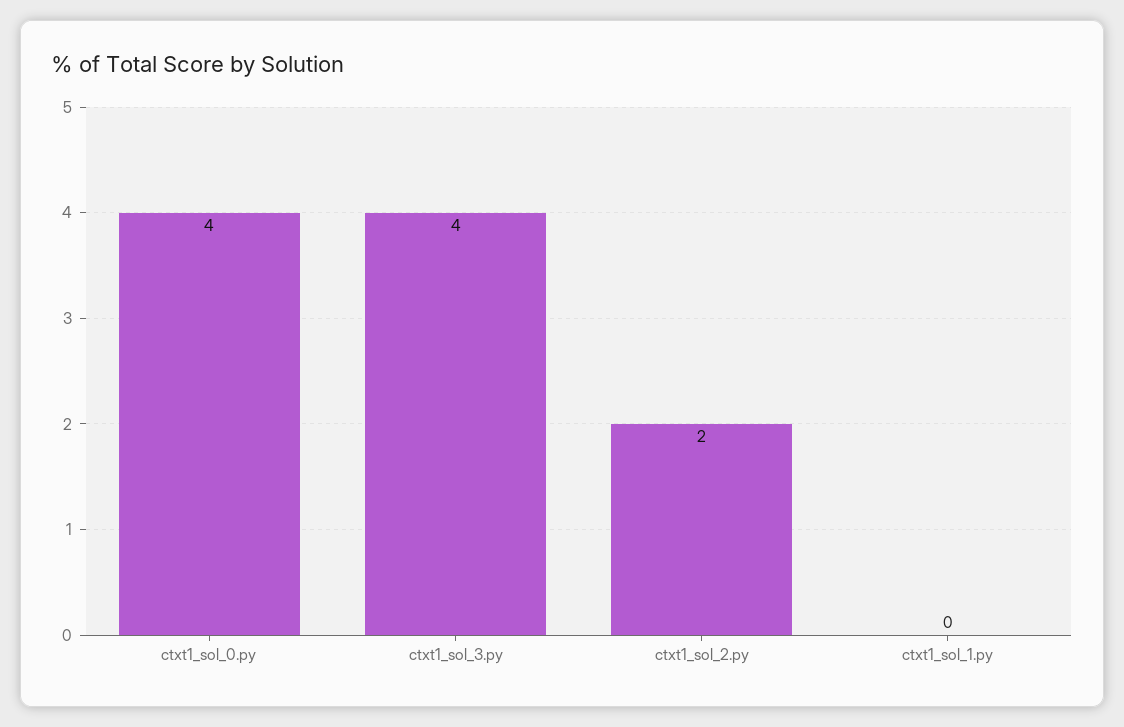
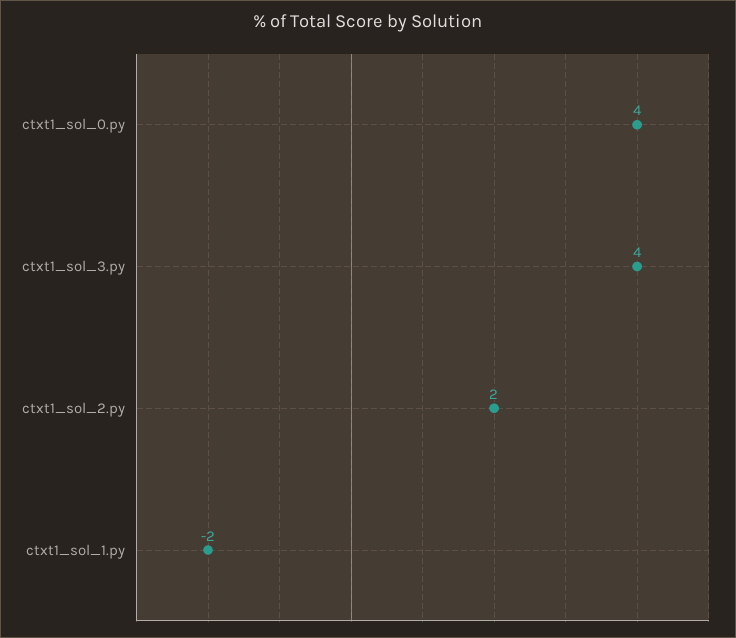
  {
    "ctxt1_sol_0.py": 4,
    "ctxt1_sol_3.py": 4,
    "ctxt1_sol_2.py": 2,
-   "ctxt1_sol_1.py": 0
+   "ctxt1_sol_1.py": -2
  }

